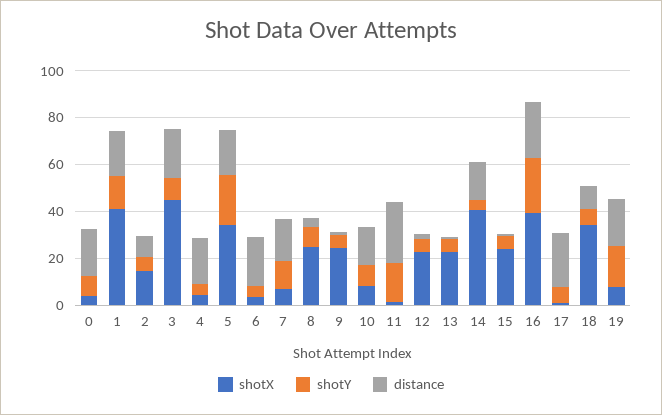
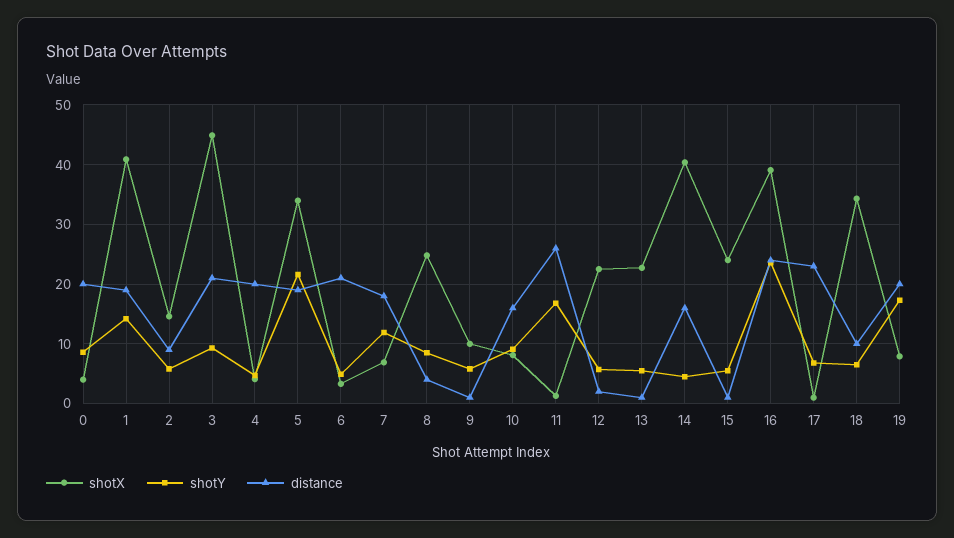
  {
    "shotX": {
      "0": 4,
      "1": 40,
      "2": 14,
      "3": 44,
      "4": 4,
      "5": 34,
      "6": 4,
      "7": 6,
      "8": 24,
-     "9": 25,
+     "9": 10,
      "10": 8,
      "11": 2,
      "12": 22,
      "13": 22,
      "14": 40,
      "15": 24,
      "16": 40,
      "17": 2,
      "18": 34,
      "19": 8
    },
    "shotY": {
      "0": 8,
      "1": 14,
      "2": 6,
      "3": 10,
      "4": 4,
      "5": 22,
      "6": 4,
      "7": 12,
      "8": 8,
      "9": 6,
      "10": 10,
      "11": 16,
      "12": 6,
      "13": 6,
      "14": 4,
      "15": 6,
      "16": 24,
      "17": 6,
      "18": 6,
      "19": 18
    },
    "distance": {
      "0": 20,
      "1": 20,
      "2": 10,
      "3": 22,
      "4": 20,
      "5": 20,
      "6": 22,
      "7": 18,
      "8": 4,
      "9": 2,
      "10": 16,
      "11": 26,
      "12": 2,
      "13": 2,
      "14": 16,
      "15": 2,
      "16": 24,
      "17": 24,
      "18": 10,
      "19": 20
    }
  }

